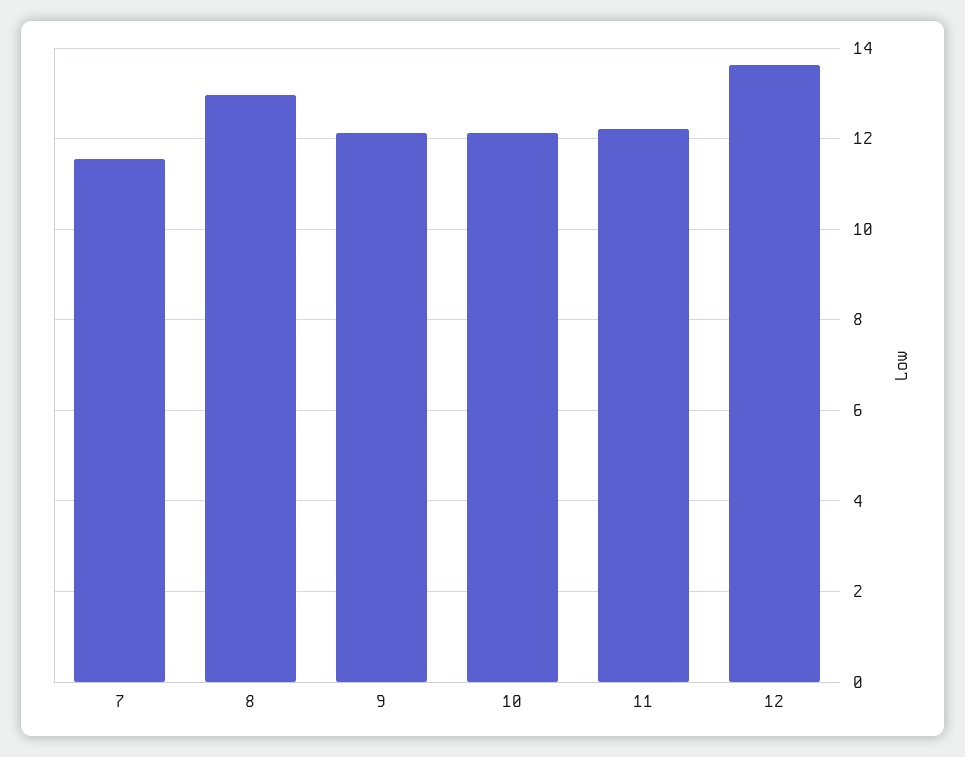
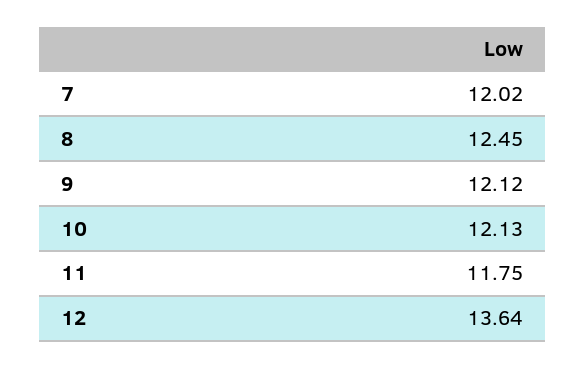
  {
-   "7": 11.6,
+   "7": 12.02,
-   "8": 13,
+   "8": 12.45,
    "9": 12.12,
    "10": 12.13,
-   "11": 12.2,
+   "11": 11.75,
    "12": 13.64
  }

